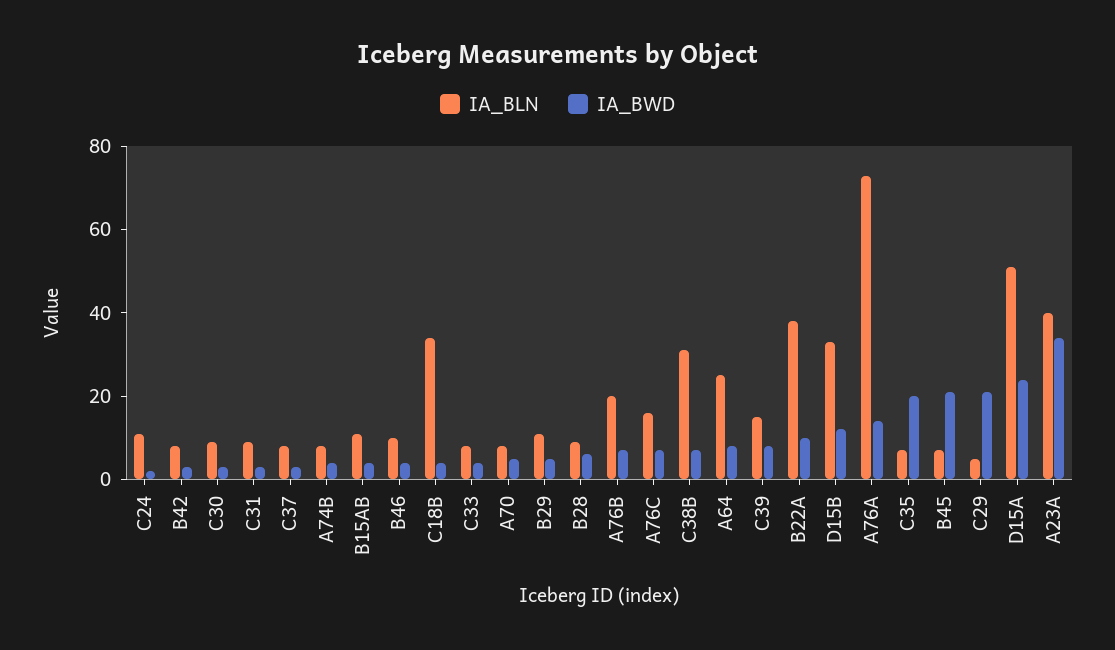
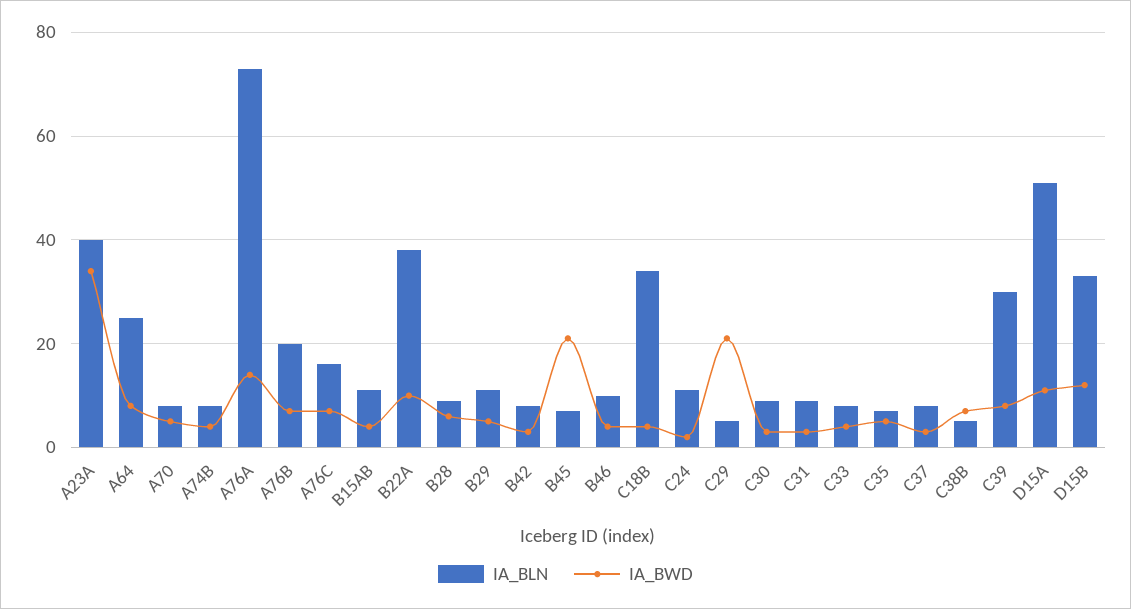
  {
    "IA_BLN": {
      "C24": 10,
      "B42": 10,
      "C30": 10,
      "C31": 10,
      "C37": 10,
      "A74B": 10,
      "B15AB": 10,
      "B46": 10,
      "C18B": 35,
      "C33": 10,
      "A70": 10,
      "B29": 10,
      "B28": 10,
      "A76B": 20,
      "A76C": 15,
-     "C38B": 30,
+     "C38B": 5,
      "A64": 25,
-     "C39": 15,
+     "C39": 30,
      "B22A": 40,
      "D15B": 35,
      "A76A": 75,
      "C35": 5,
      "B45": 5,
      "C29": 5,
      "D15A": 50,
      "A23A": 40
    },
    "IA_BWD": {
      "C24": 0,
      "B42": 5,
      "C30": 5,
      "C31": 5,
      "C37": 5,
      "A74B": 5,
      "B15AB": 5,
      "B46": 5,
      "C18B": 5,
      "C33": 5,
      "A70": 5,
      "B29": 5,
      "B28": 5,
      "A76B": 5,
      "A76C": 5,
      "C38B": 5,
      "A64": 10,
      "C39": 10,
      "B22A": 10,
      "D15B": 10,
      "A76A": 15,
-     "C35": 20,
+     "C35": 5,
      "B45": 20,
      "C29": 20,
-     "D15A": 25,
+     "D15A": 10,
      "A23A": 35
    }
  }

